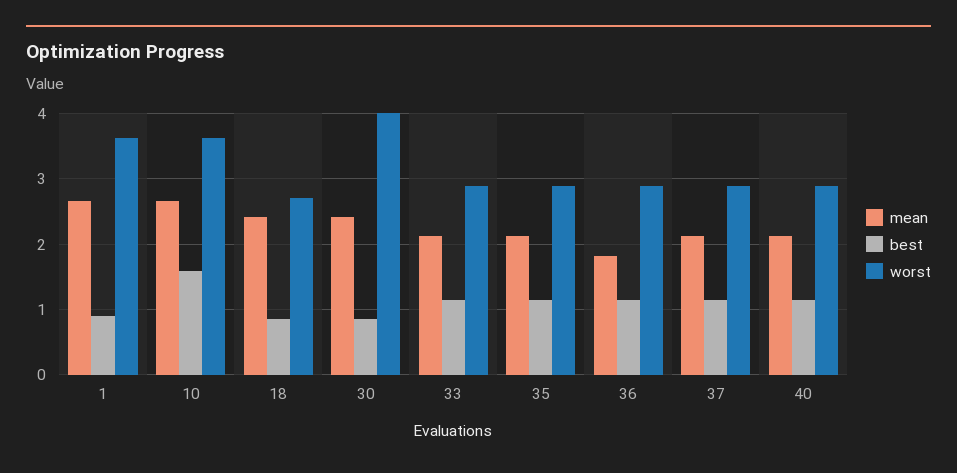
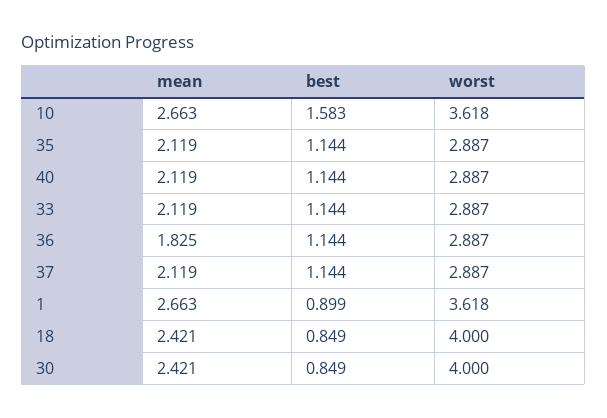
  {
    "mean": {
      "1": 2.663,
      "10": 2.663,
      "18": 2.421,
      "30": 2.421,
      "33": 2.119,
      "35": 2.119,
      "36": 1.825,
      "37": 2.119,
      "40": 2.119
    },
    "best": {
      "1": 0.899,
      "10": 1.583,
      "18": 0.849,
      "30": 0.849,
      "33": 1.144,
      "35": 1.144,
      "36": 1.144,
      "37": 1.144,
      "40": 1.144
    },
    "worst": {
      "1": 3.618,
      "10": 3.618,
-     "18": 2.7,
+     "18": 4,
      "30": 4,
      "33": 2.887,
      "35": 2.887,
      "36": 2.887,
      "37": 2.887,
      "40": 2.887
    }
  }

